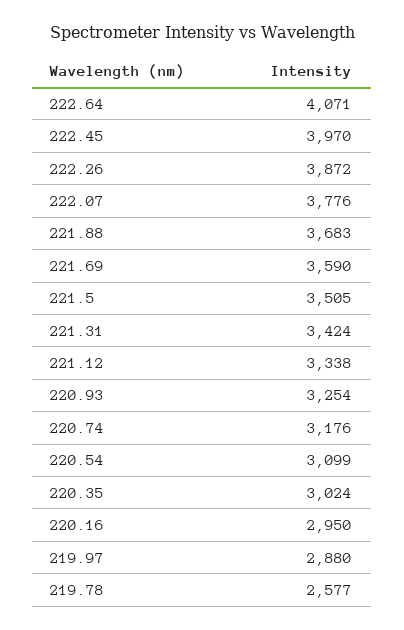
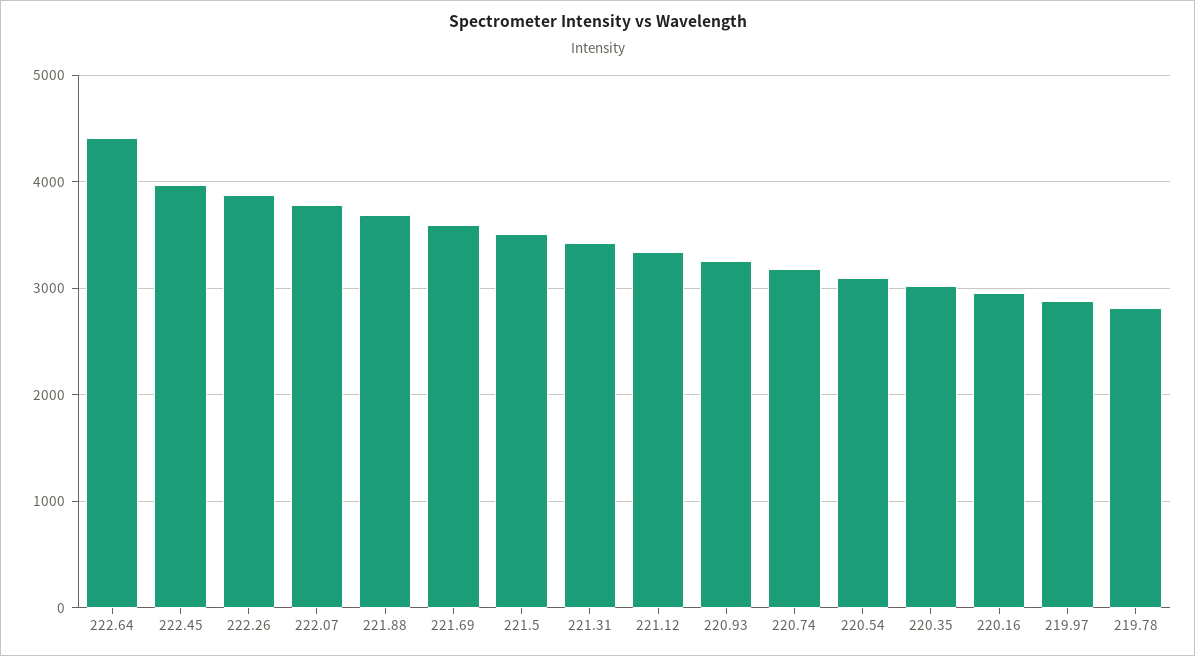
  {
-   "222.64": 4071,
+   "222.64": 4400,
    "222.45": 3970,
    "222.26": 3872,
    "222.07": 3776,
    "221.88": 3683,
    "221.69": 3590,
    "221.5": 3505,
    "221.31": 3424,
    "221.12": 3338,
    "220.93": 3254,
    "220.74": 3176,
    "220.54": 3099,
    "220.35": 3024,
    "220.16": 2950,
    "219.97": 2880,
-   "219.78": 2577
+   "219.78": 2800
  }

